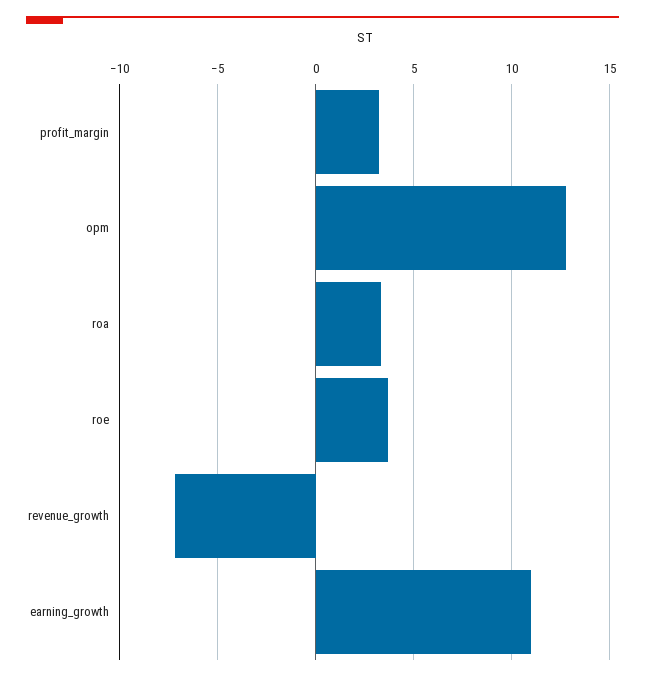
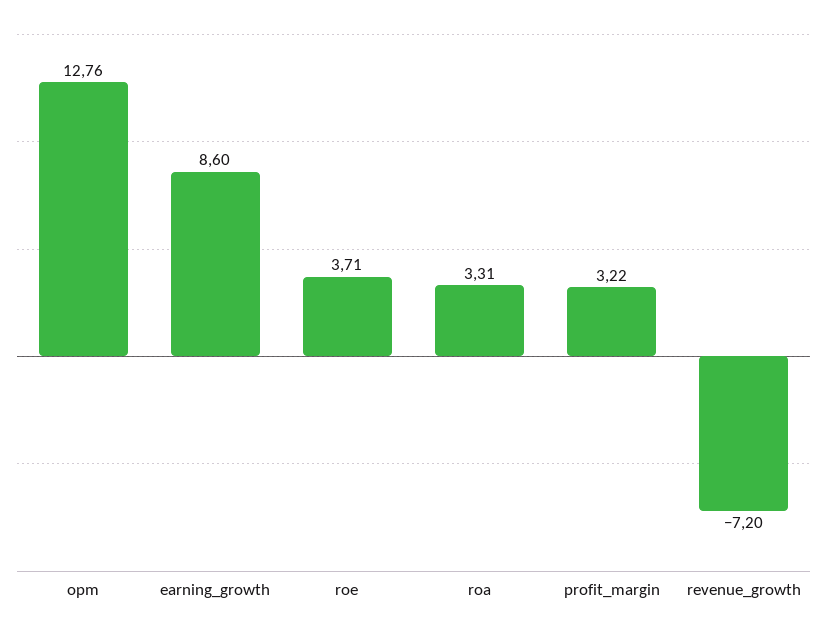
  {
    "profit_margin": 3.22,
    "opm": 12.76,
    "roa": 3.31,
    "roe": 3.71,
    "revenue_growth": -7.2,
-   "earning_growth": 11
+   "earning_growth": 8.6
  }

